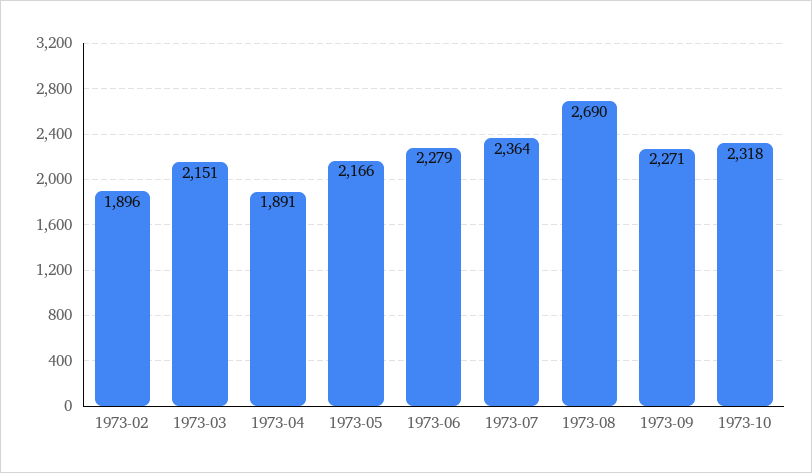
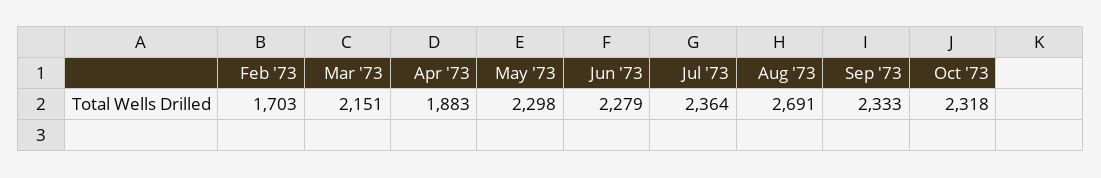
  {
-   "1973-02": 1896,
+   "1973-02": 1703,
    "1973-03": 2151,
-   "1973-04": 1891,
+   "1973-04": 1883,
-   "1973-05": 2166,
+   "1973-05": 2298,
    "1973-06": 2279,
    "1973-07": 2364,
-   "1973-08": 2690,
+   "1973-08": 2691,
-   "1973-09": 2271,
+   "1973-09": 2333,
    "1973-10": 2318
  }

